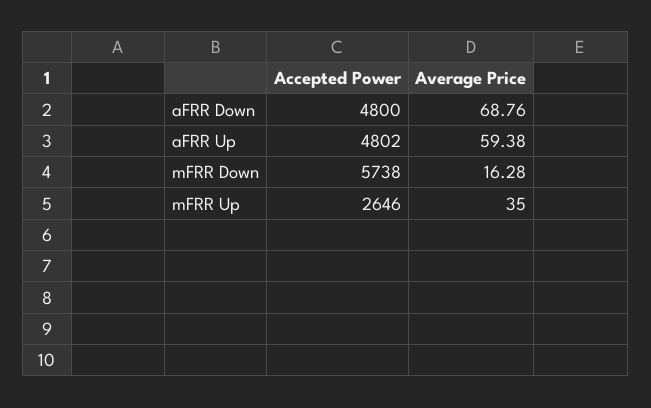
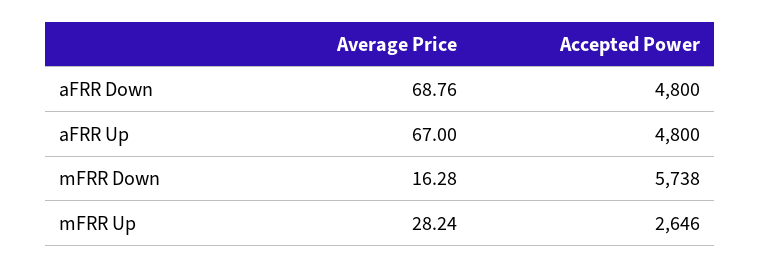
  {
    "Accepted Power": {
      "aFRR Down": 4800,
-     "aFRR Up": 4802,
+     "aFRR Up": 4800,
      "mFRR Down": 5738,
      "mFRR Up": 2646
    },
    "Average Price": {
      "aFRR Down": 68.76,
-     "aFRR Up": 59.38,
+     "aFRR Up": 67,
      "mFRR Down": 16.28,
-     "mFRR Up": 35
+     "mFRR Up": 28.24
    }
  }

